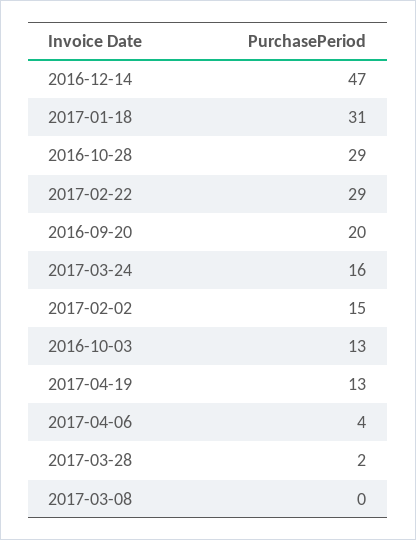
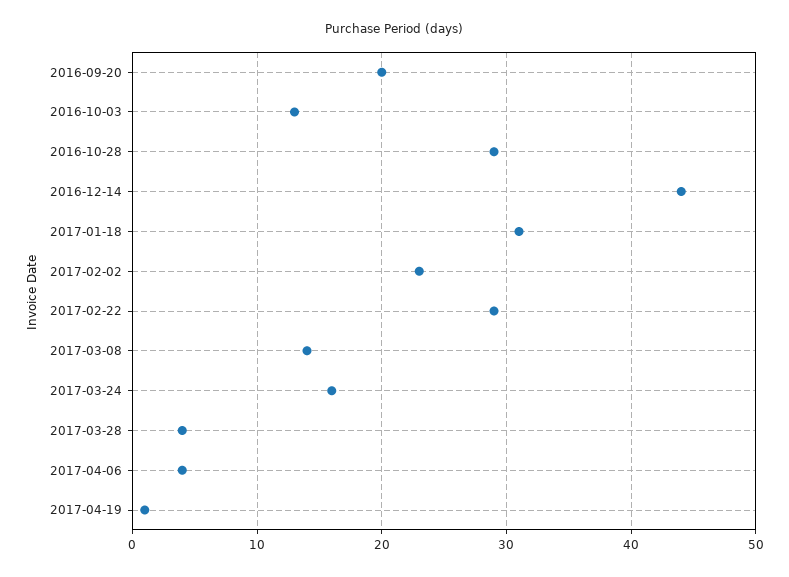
  {
-   "2016-12-14": 47,
+   "2016-12-14": 44,
    "2017-01-18": 31,
    "2016-10-28": 29,
    "2017-02-22": 29,
    "2016-09-20": 20,
    "2017-03-24": 16,
-   "2017-02-02": 15,
+   "2017-02-02": 23,
    "2016-10-03": 13,
-   "2017-04-19": 13,
+   "2017-04-19": 1,
    "2017-04-06": 4,
-   "2017-03-28": 2,
+   "2017-03-28": 4,
-   "2017-03-08": 0
+   "2017-03-08": 14
  }

